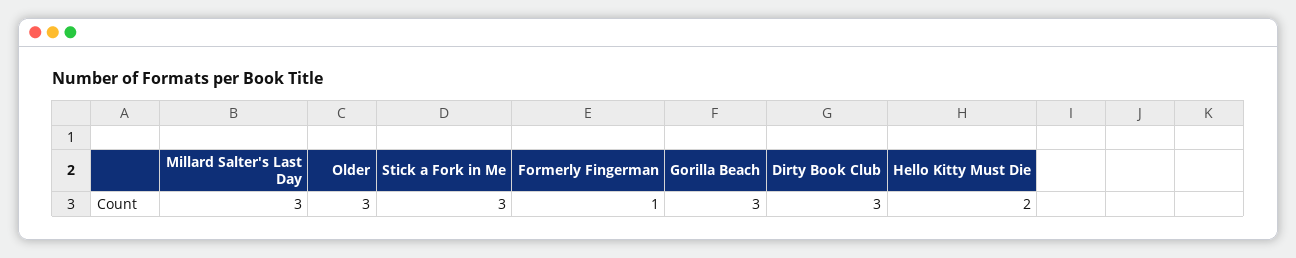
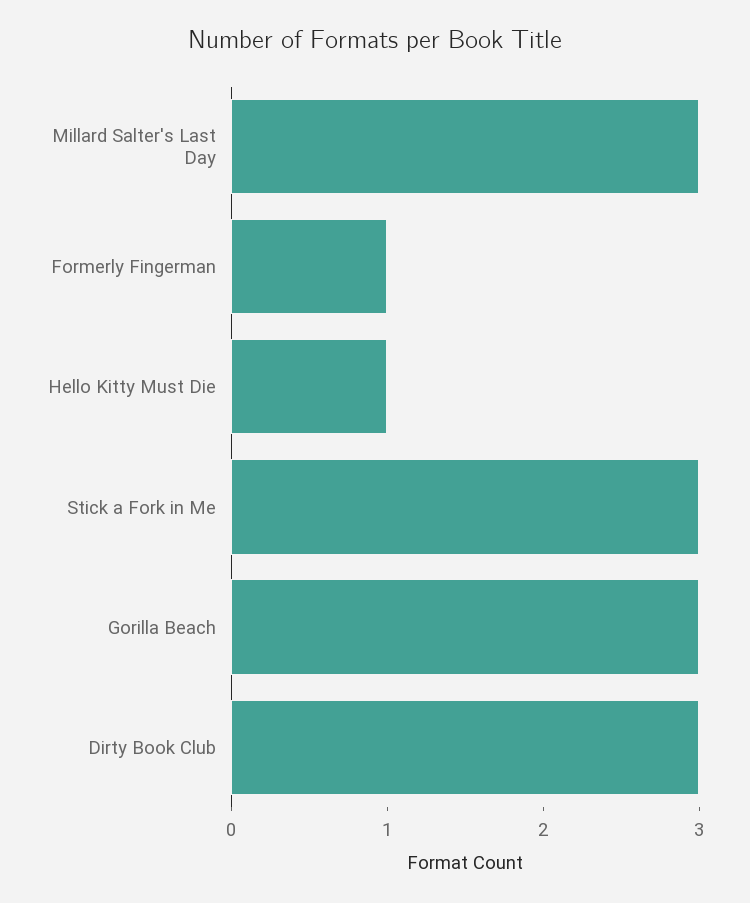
  {
    "Millard Salter's Last Day": 3,
-   "Older": 3,
    "Stick a Fork in Me": 3,
    "Formerly Fingerman": 1,
    "Gorilla Beach": 3,
    "Dirty Book Club": 3,
-   "Hello Kitty Must Die": 2
+   "Hello Kitty Must Die": 1
  }

